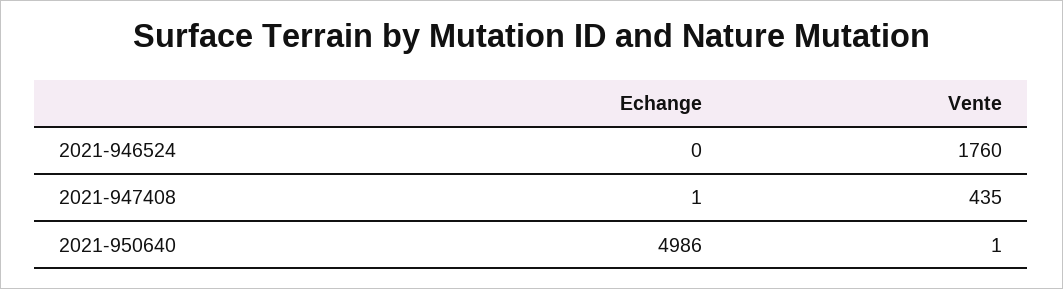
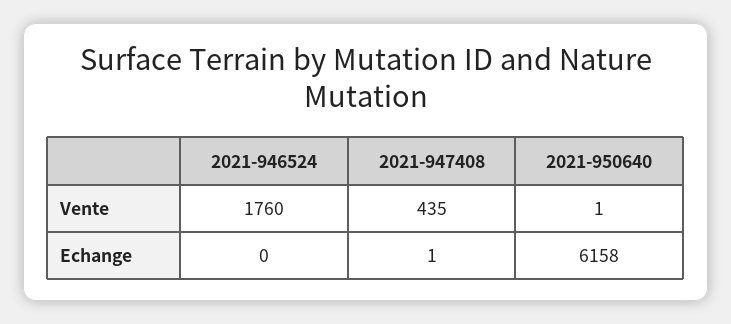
  {
    "Echange": {
      "2021-946524": 0,
      "2021-947408": 1,
-     "2021-950640": 4986
+     "2021-950640": 6158
    },
    "Vente": {
      "2021-946524": 1760,
      "2021-947408": 435,
      "2021-950640": 1
    }
  }

